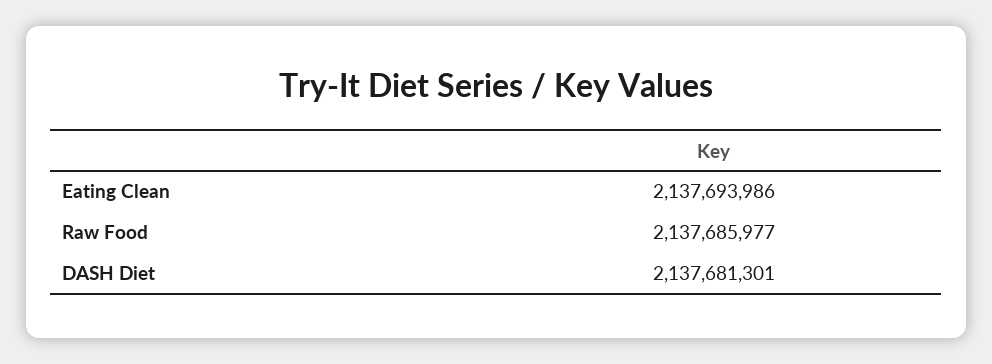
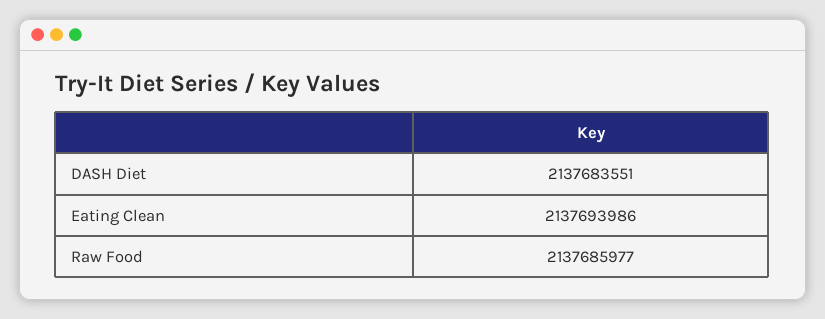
  {
    "Eating Clean": 2137693986,
    "Raw Food": 2137685977,
-   "DASH Diet": 2137681301
+   "DASH Diet": 2137683551
  }

